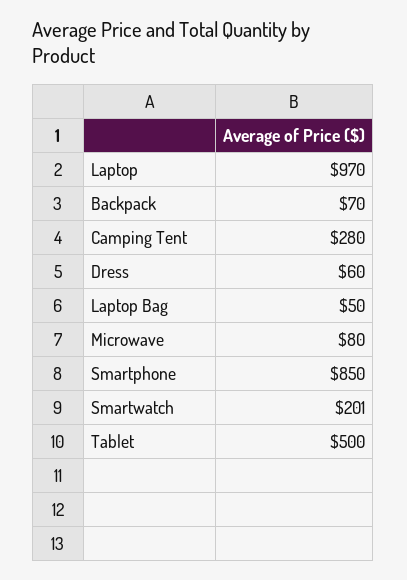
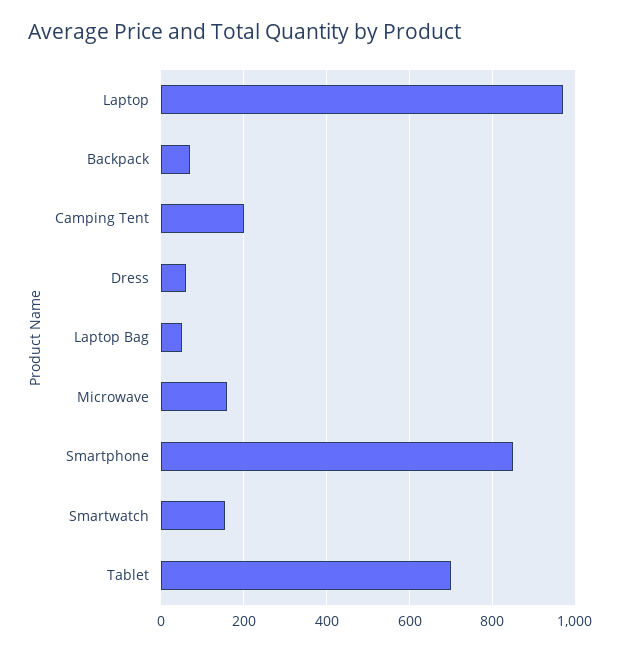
  {
    "Laptop": 970,
    "Backpack": 70,
-   "Camping Tent": 280,
+   "Camping Tent": 200,
    "Dress": 60,
    "Laptop Bag": 50,
-   "Microwave": 80,
+   "Microwave": 160,
    "Smartphone": 850,
-   "Smartwatch": 201,
+   "Smartwatch": 160,
-   "Tablet": 500
+   "Tablet": 700
  }

